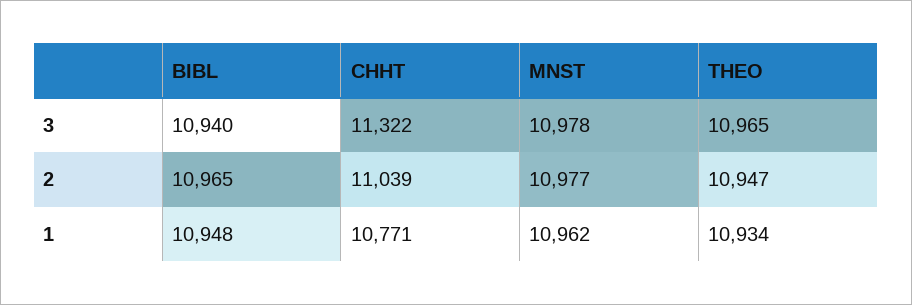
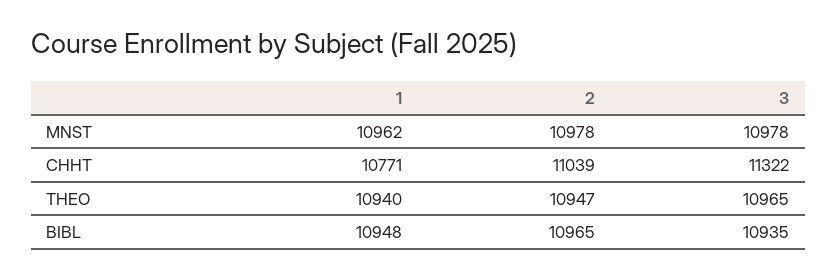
  {
    "BIBL": {
-     "3": 10940,
+     "3": 10935,
      "2": 10965,
      "1": 10948
    },
    "CHHT": {
      "3": 11322,
      "2": 11039,
      "1": 10771
    },
    "MNST": {
      "3": 10978,
-     "2": 10977,
+     "2": 10978,
      "1": 10962
    },
    "THEO": {
      "3": 10965,
      "2": 10947,
-     "1": 10934
+     "1": 10940
    }
  }

